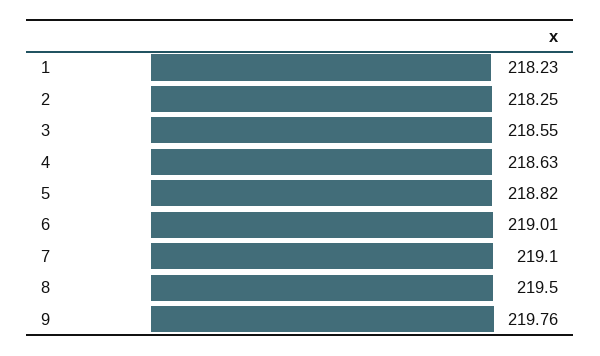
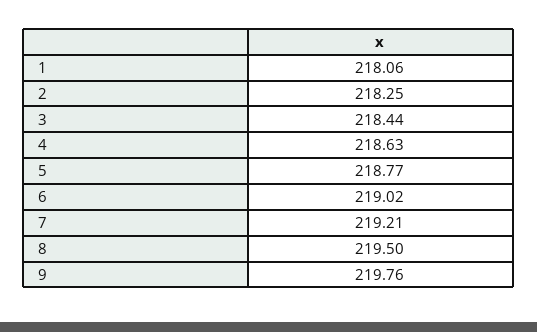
  {
-   "1": 218.23,
+   "1": 218.06,
    "2": 218.25,
-   "3": 218.55,
+   "3": 218.44,
    "4": 218.63,
-   "5": 218.82,
+   "5": 218.77,
-   "6": 219.01,
+   "6": 219.02,
-   "7": 219.1,
+   "7": 219.21,
    "8": 219.5,
    "9": 219.76
  }

